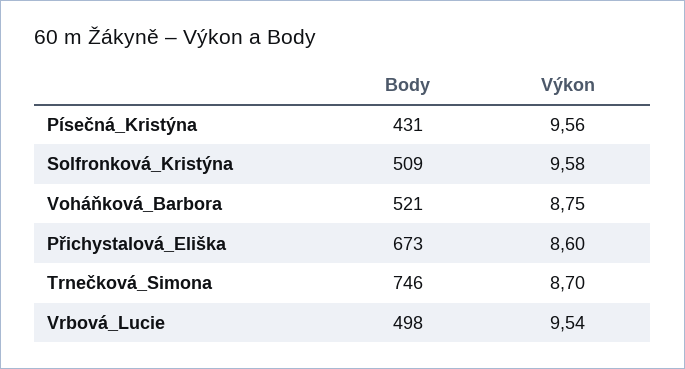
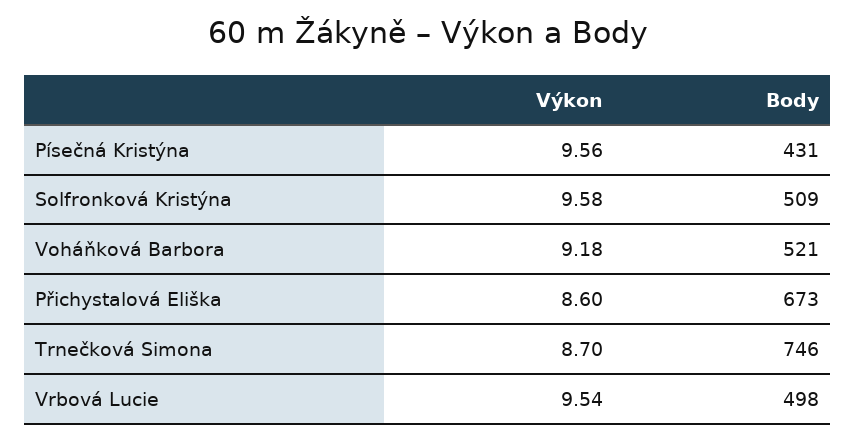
  {
    "Body": {
      "Písečná_Kristýna": 431,
      "Solfronková_Kristýna": 509,
      "Voháňková_Barbora": 521,
      "Přichystalová_Eliška": 673,
      "Trnečková_Simona": 746,
      "Vrbová_Lucie": 498
    },
    "Výkon": {
      "Písečná_Kristýna": 9.56,
      "Solfronková_Kristýna": 9.58,
-     "Voháňková_Barbora": 8.75,
+     "Voháňková_Barbora": 9.18,
      "Přichystalová_Eliška": 8.6,
      "Trnečková_Simona": 8.7,
      "Vrbová_Lucie": 9.54
    }
  }

